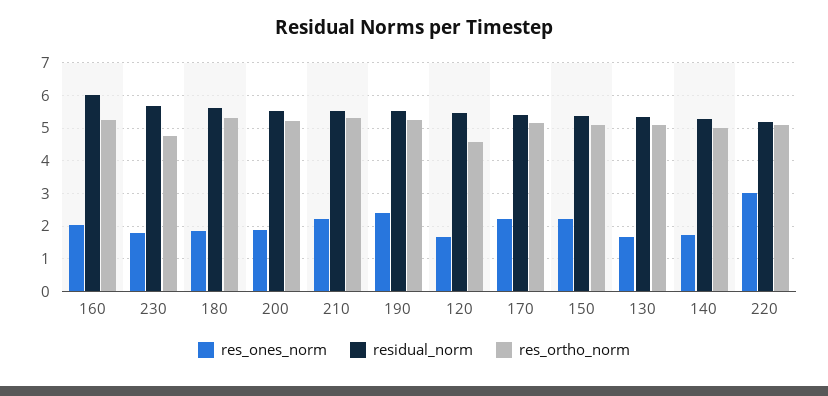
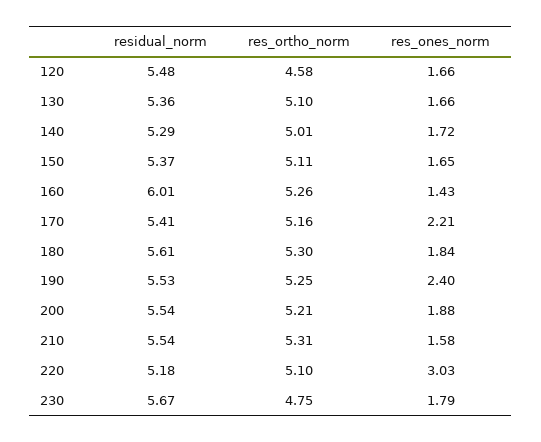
  {
    "res_ones_norm": {
-     "160": 2,
+     "160": 1.43,
      "230": 1.79,
      "180": 1.84,
      "200": 1.88,
-     "210": 2.2,
+     "210": 1.58,
      "190": 2.4,
      "120": 1.66,
      "170": 2.21,
-     "150": 2.2,
+     "150": 1.65,
      "130": 1.66,
      "140": 1.72,
      "220": 3.03
    },
    "residual_norm": {
      "160": 6.01,
      "230": 5.67,
      "180": 5.61,
      "200": 5.54,
      "210": 5.54,
      "190": 5.53,
      "120": 5.48,
      "170": 5.41,
      "150": 5.37,
      "130": 5.36,
      "140": 5.29,
      "220": 5.18
    },
    "res_ortho_norm": {
      "160": 5.26,
      "230": 4.75,
      "180": 5.3,
      "200": 5.21,
      "210": 5.31,
      "190": 5.25,
      "120": 4.58,
      "170": 5.16,
      "150": 5.11,
      "130": 5.1,
      "140": 5.01,
      "220": 5.1
    }
  }

